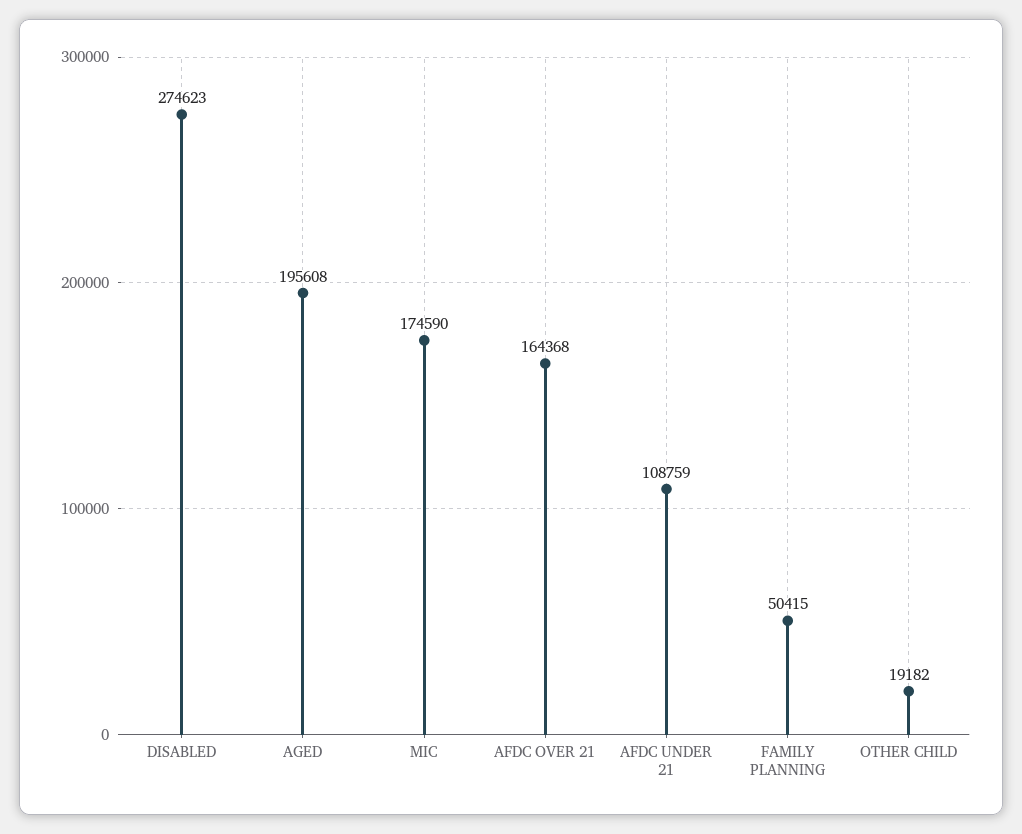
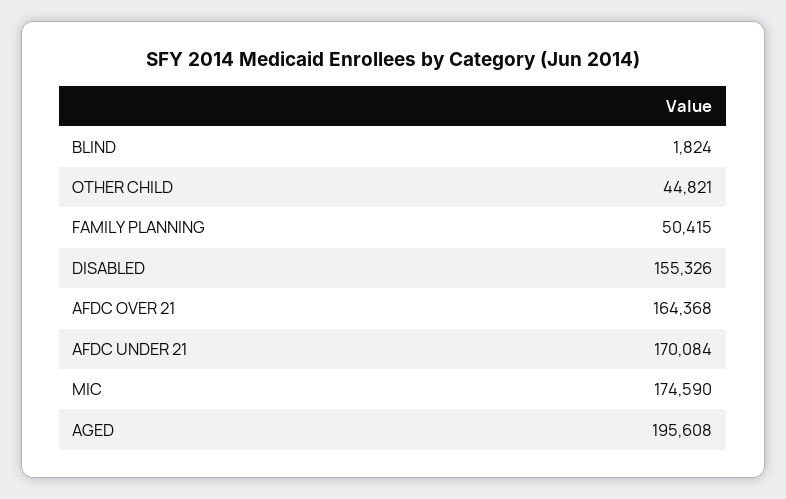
  {
-   "DISABLED": 274623,
+   "DISABLED": 155326,
    "AGED": 195608,
    "MIC": 174590,
    "AFDC OVER 21": 164368,
-   "AFDC UNDER 21": 108759,
+   "AFDC UNDER 21": 170084,
    "FAMILY PLANNING": 50415,
-   "OTHER CHILD": 19182
+   "OTHER CHILD": 44821,
+   "BLIND": 1824
  }

